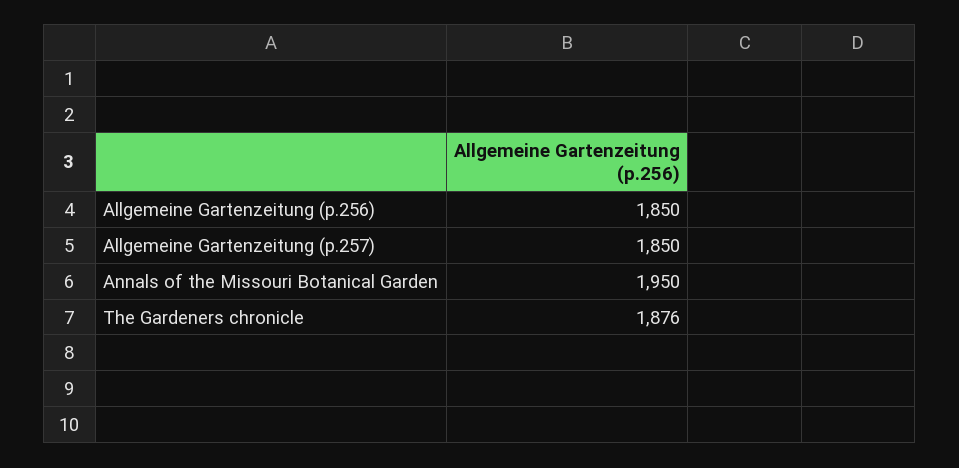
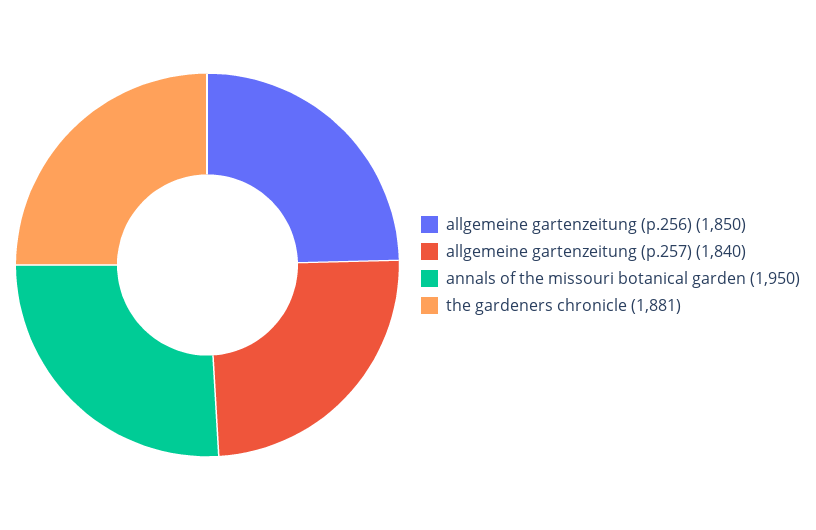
  {
    "Allgemeine Gartenzeitung (p.256)": 1850,
-   "Allgemeine Gartenzeitung (p.257)": 1850,
+   "Allgemeine Gartenzeitung (p.257)": 1840,
    "Annals of the Missouri Botanical Garden": 1950,
-   "The Gardeners chronicle": 1876
+   "The Gardeners chronicle": 1881
  }

